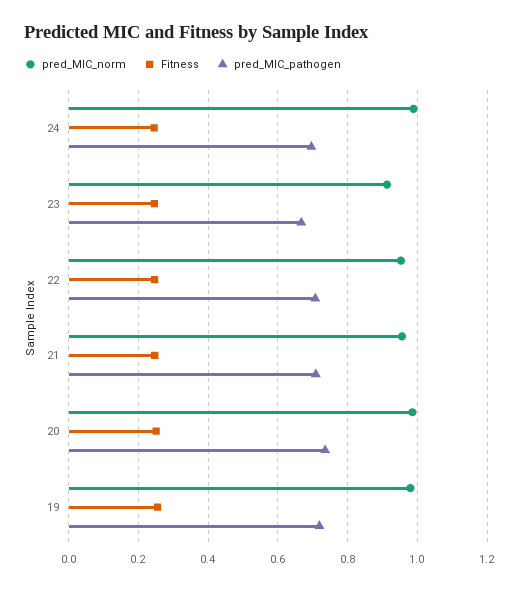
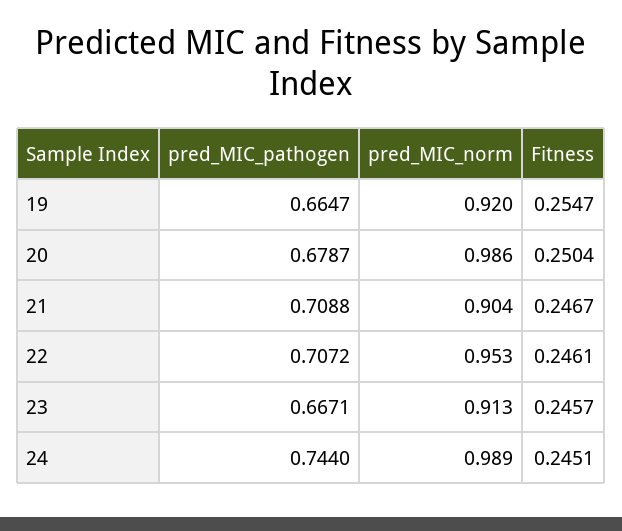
  {
    "pred_MIC_norm": {
      "24": 0.989,
      "23": 0.913,
      "22": 0.953,
-     "21": 0.96,
+     "21": 0.904,
      "20": 0.986,
-     "19": 0.98
+     "19": 0.92
    },
    "Fitness": {
      "24": 0.2451,
      "23": 0.2457,
      "22": 0.2461,
      "21": 0.2467,
      "20": 0.2504,
      "19": 0.2547
    },
    "pred_MIC_pathogen": {
-     "24": 0.7,
+     "24": 0.744,
      "23": 0.6671,
      "22": 0.7072,
      "21": 0.7088,
-     "20": 0.74,
+     "20": 0.6787,
-     "19": 0.72
+     "19": 0.6647
    }
  }

